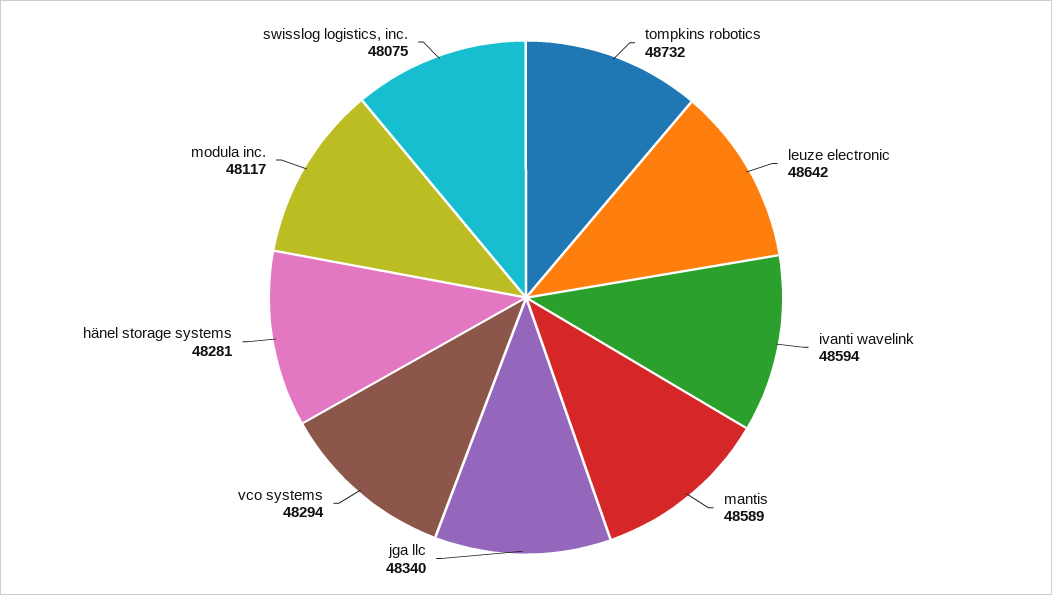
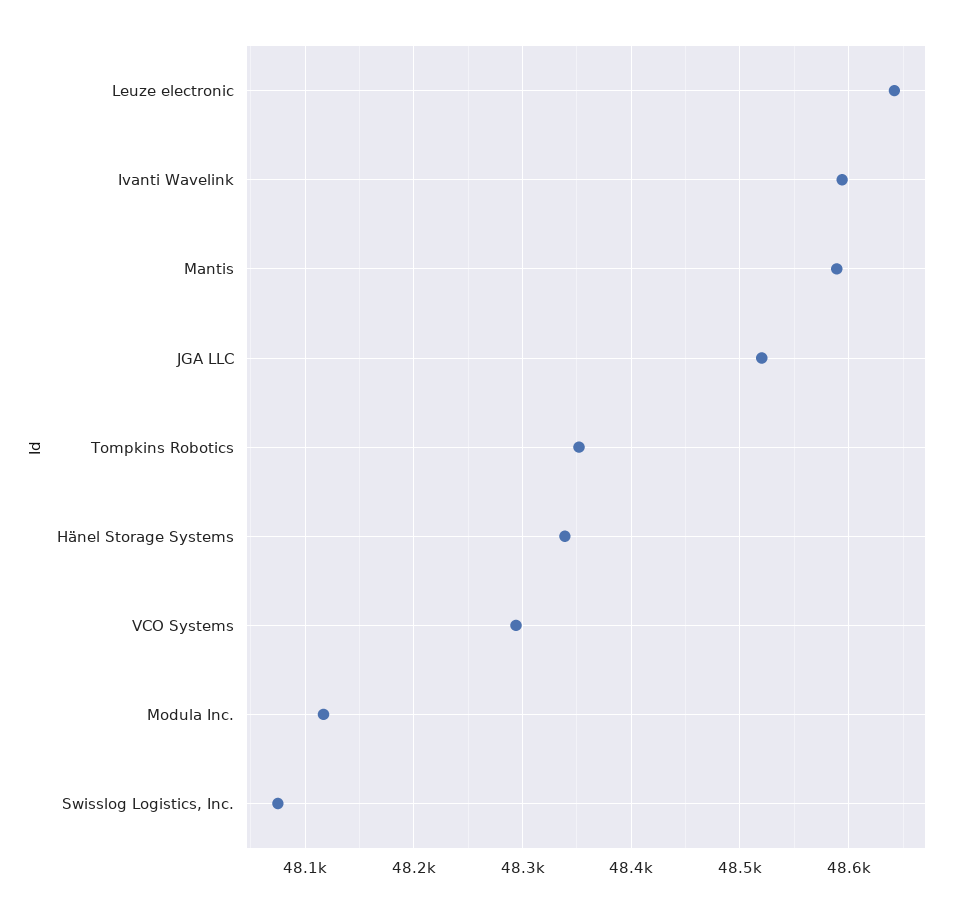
  {
-   "tompkins robotics": 48732,
+   "tompkins robotics": 48350,
    "leuze electronic": 48642,
    "ivanti wavelink": 48594,
    "mantis": 48589,
-   "jga llc": 48340,
+   "jga llc": 48520,
    "vco systems": 48294,
-   "hänel storage systems": 48281,
+   "hänel storage systems": 48340,
    "modula inc.": 48117,
    "swisslog logistics, inc.": 48075
  }

